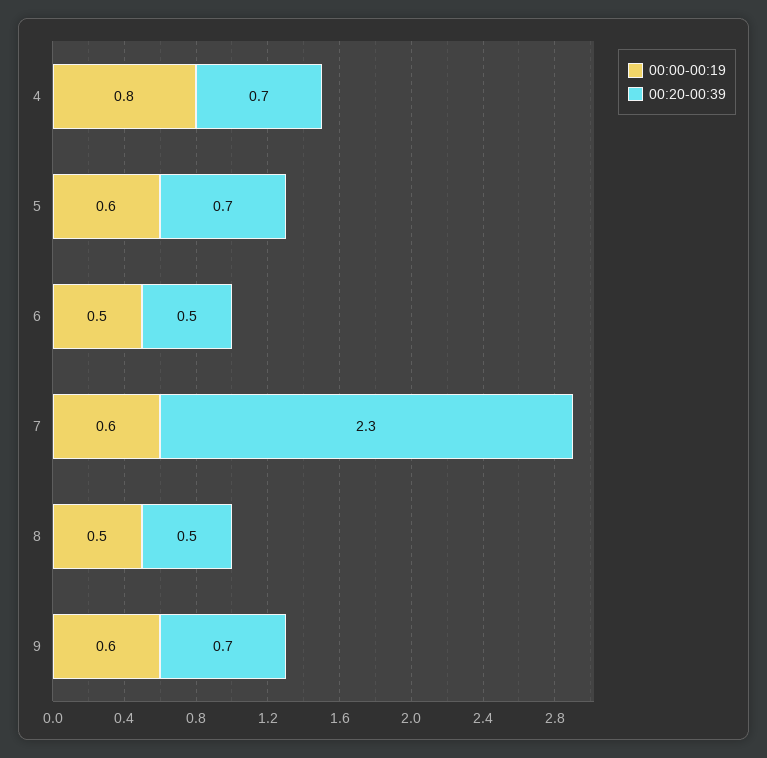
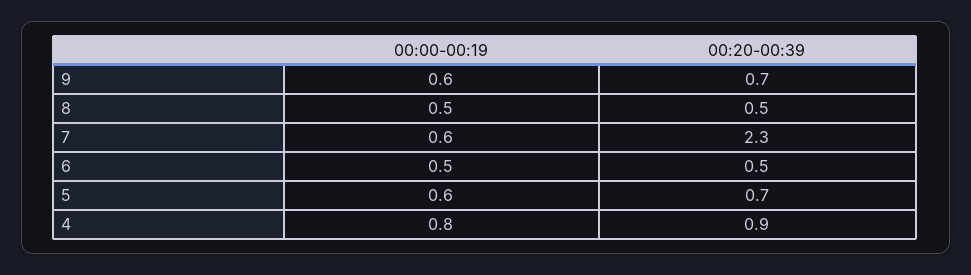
  {
    "00:00-00:19": {
      "4": 0.8,
      "5": 0.6,
      "6": 0.5,
      "7": 0.6,
      "8": 0.5,
      "9": 0.6
    },
    "00:20-00:39": {
-     "4": 0.7,
+     "4": 0.9,
      "5": 0.7,
      "6": 0.5,
      "7": 2.3,
      "8": 0.5,
      "9": 0.7
    }
  }

